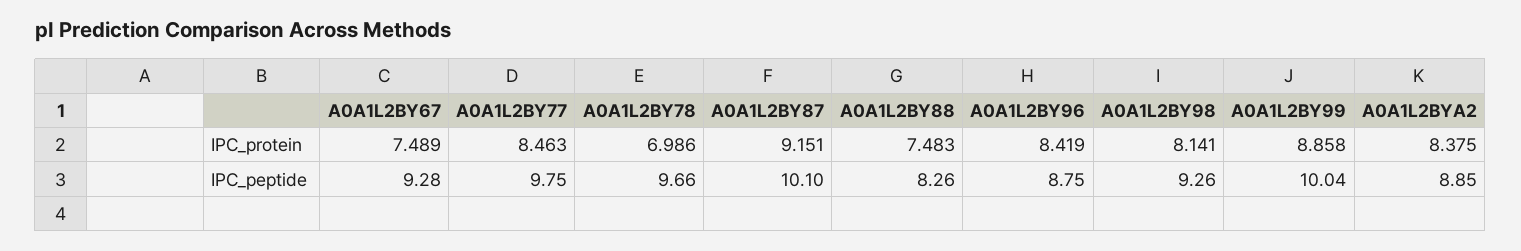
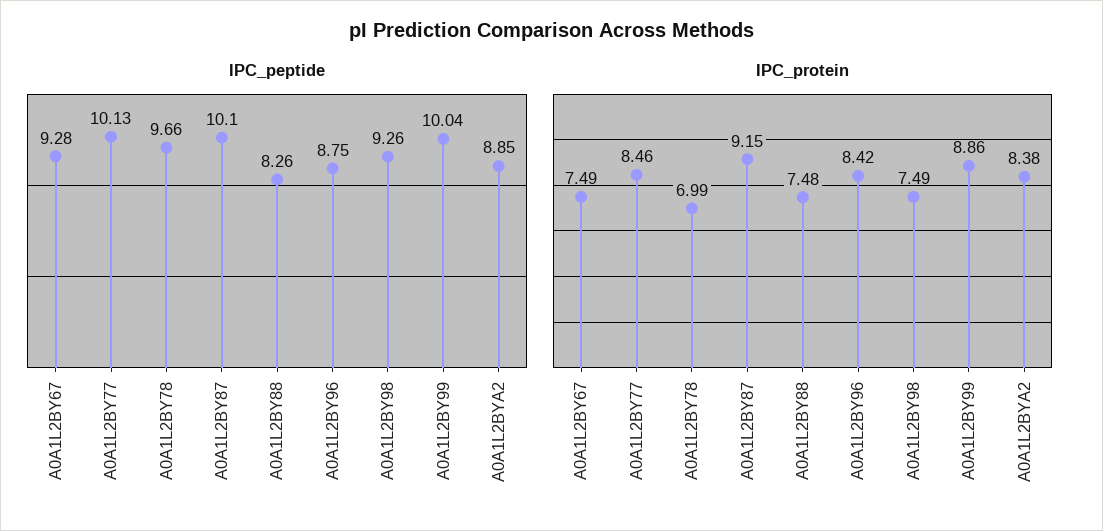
  {
    "IPC_protein": {
      "A0A1L2BY67": 7.489,
      "A0A1L2BY77": 8.463,
      "A0A1L2BY78": 6.986,
      "A0A1L2BY87": 9.151,
      "A0A1L2BY88": 7.483,
      "A0A1L2BY96": 8.419,
-     "A0A1L2BY98": 8.141,
+     "A0A1L2BY98": 7.49,
      "A0A1L2BY99": 8.858,
      "A0A1L2BYA2": 8.375
    },
    "IPC_peptide": {
      "A0A1L2BY67": 9.28,
-     "A0A1L2BY77": 9.75,
+     "A0A1L2BY77": 10.13,
      "A0A1L2BY78": 9.66,
      "A0A1L2BY87": 10.1,
      "A0A1L2BY88": 8.26,
      "A0A1L2BY96": 8.75,
      "A0A1L2BY98": 9.26,
      "A0A1L2BY99": 10.04,
      "A0A1L2BYA2": 8.85
    }
  }

